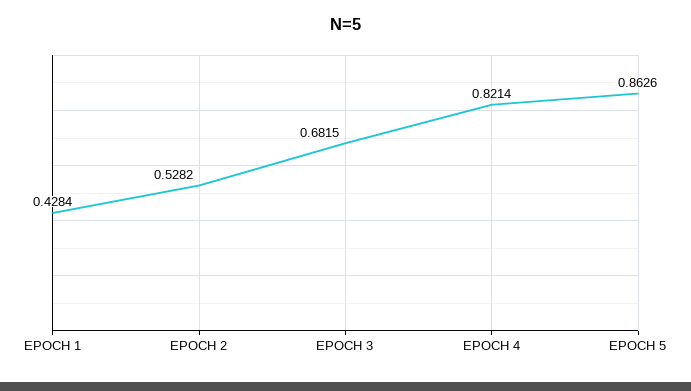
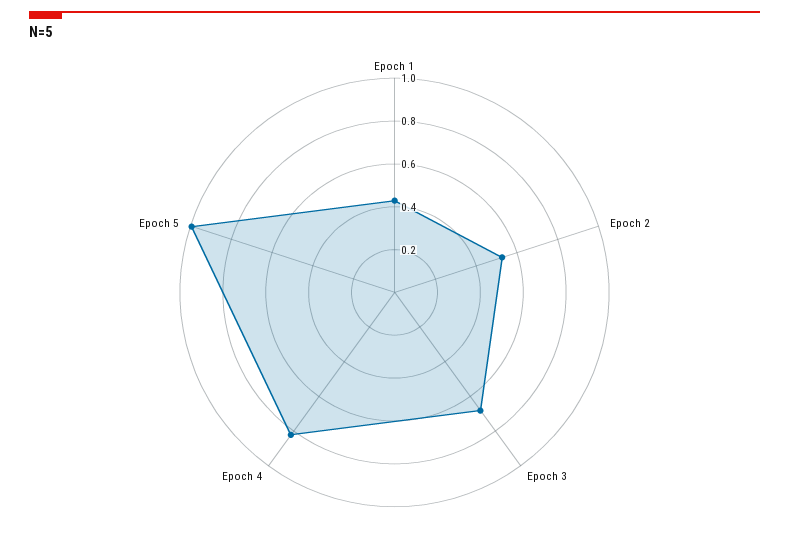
  {
    "EPOCH 1": 0.4284,
    "EPOCH 2": 0.5282,
    "EPOCH 3": 0.6815,
    "EPOCH 4": 0.8214,
-   "EPOCH 5": 0.8626
+   "EPOCH 5": 1
  }

